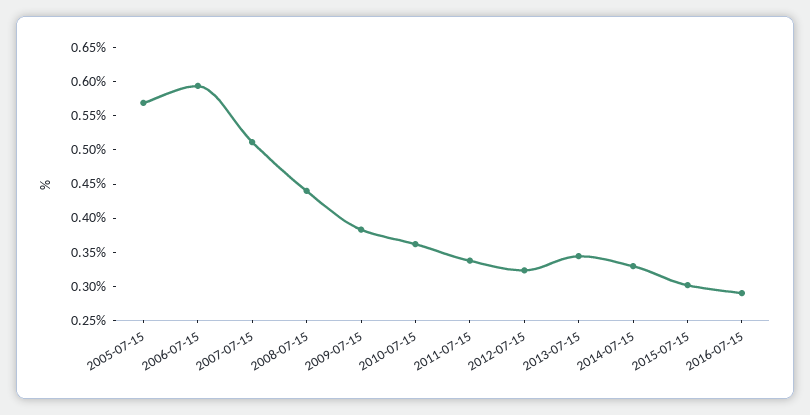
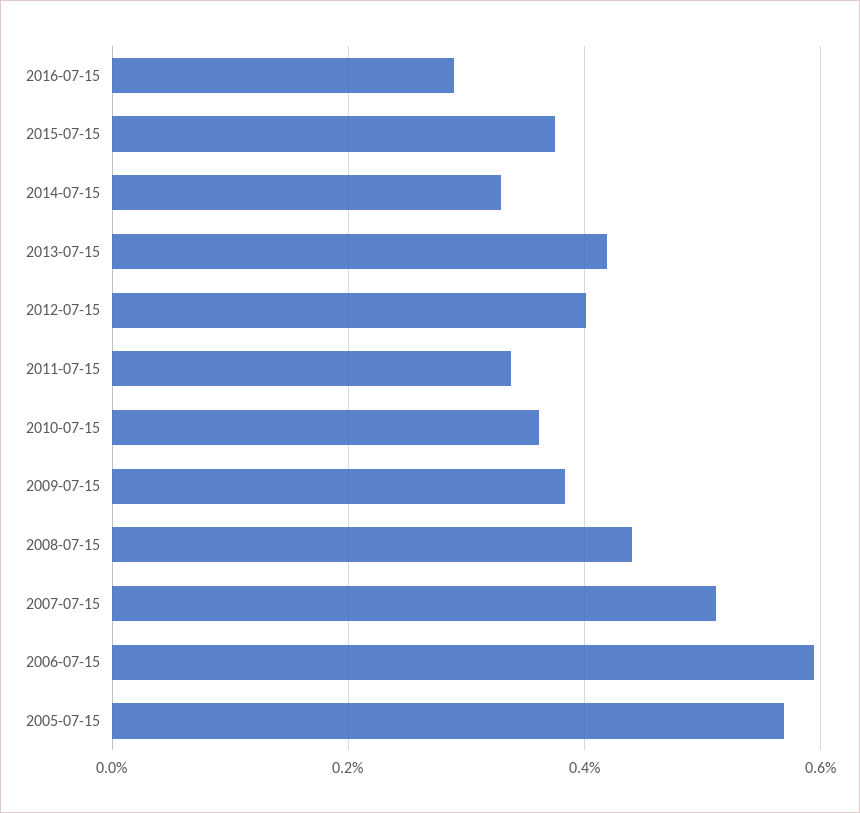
  {
    "2005-07-15": 0.56,
    "2006-07-15": 0.6,
    "2007-07-15": 0.52,
    "2008-07-15": 0.44,
    "2009-07-15": 0.38,
    "2010-07-15": 0.36,
    "2011-07-15": 0.34,
-   "2012-07-15": 0.325,
+   "2012-07-15": 0.4,
-   "2013-07-15": 0.35,
+   "2013-07-15": 0.42,
    "2014-07-15": 0.32,
-   "2015-07-15": 0.3,
+   "2015-07-15": 0.38,
    "2016-07-15": 0.28
  }

